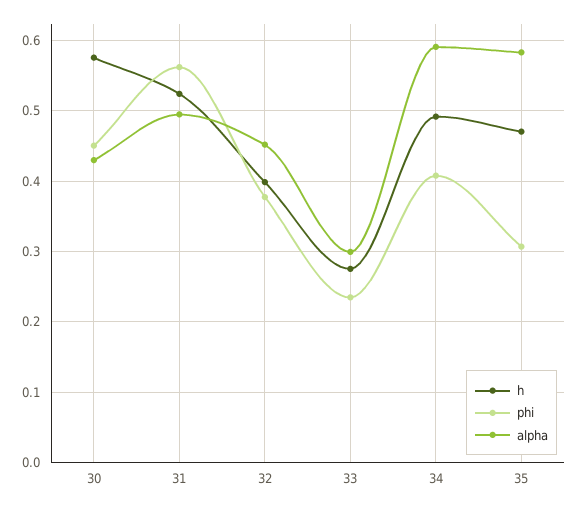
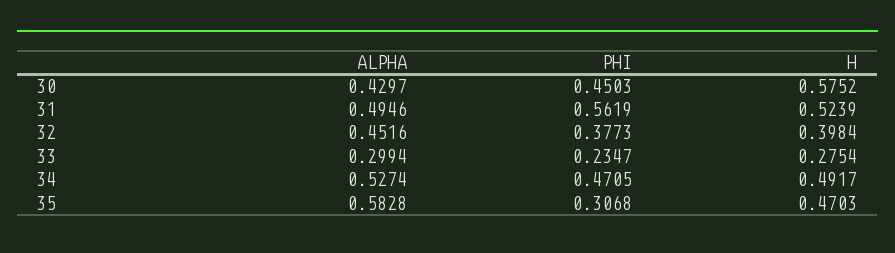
  {
    "h": {
      "30": 0.5752,
      "31": 0.5239,
      "32": 0.3984,
      "33": 0.2754,
      "34": 0.4917,
      "35": 0.4703
    },
    "phi": {
      "30": 0.4503,
      "31": 0.5619,
      "32": 0.3773,
      "33": 0.2347,
-     "34": 0.41,
+     "34": 0.4705,
      "35": 0.3068
    },
    "alpha": {
      "30": 0.4297,
      "31": 0.4946,
      "32": 0.4516,
      "33": 0.2994,
-     "34": 0.59,
+     "34": 0.5274,
      "35": 0.5828
    }
  }

